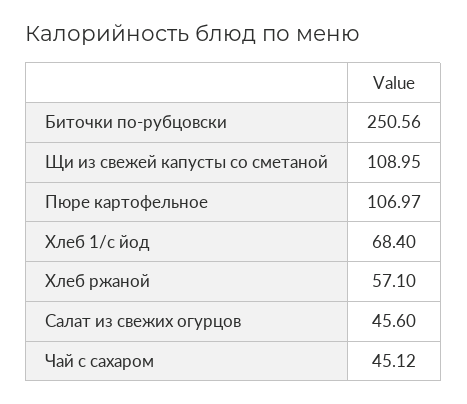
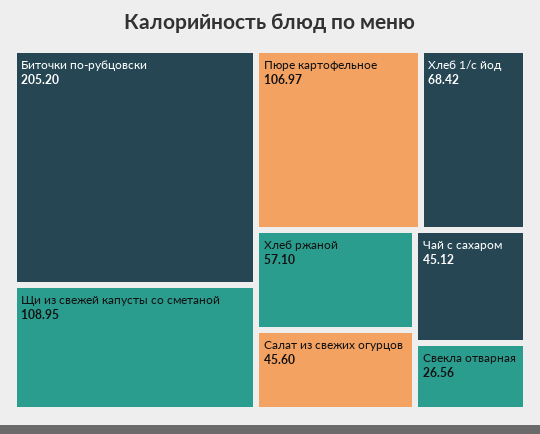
  {
-   "Биточки по-рубцовски": 250.56,
+   "Биточки по-рубцовски": 205.2,
    "Щи из свежей капусты со сметаной": 108.95,
    "Пюре картофельное": 106.97,
-   "Хлеб 1/с йод": 68.4,
+   "Хлеб 1/с йод": 68.42,
    "Хлеб ржаной": 57.1,
    "Салат из свежих огурцов": 45.6,
-   "Чай с сахаром": 45.12
+   "Чай с сахаром": 45.12,
+   "Свекла отварная": 26.56
  }

